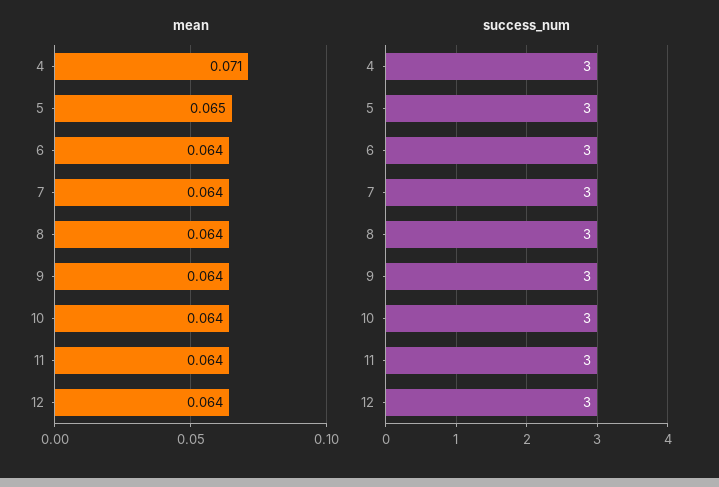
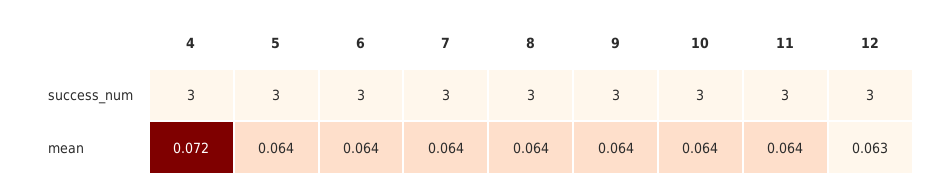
  {
    "mean": {
-     "4": 0.071,
+     "4": 0.072,
-     "5": 0.065,
+     "5": 0.064,
      "6": 0.064,
      "7": 0.064,
      "8": 0.064,
      "9": 0.064,
      "10": 0.064,
      "11": 0.064,
-     "12": 0.064
+     "12": 0.063
    },
    "success_num": {
      "4": 3,
      "5": 3,
      "6": 3,
      "7": 3,
      "8": 3,
      "9": 3,
      "10": 3,
      "11": 3,
      "12": 3
    }
  }

